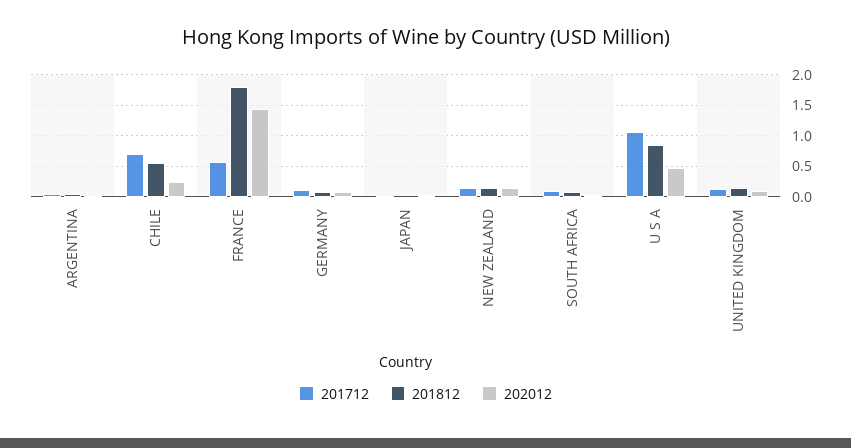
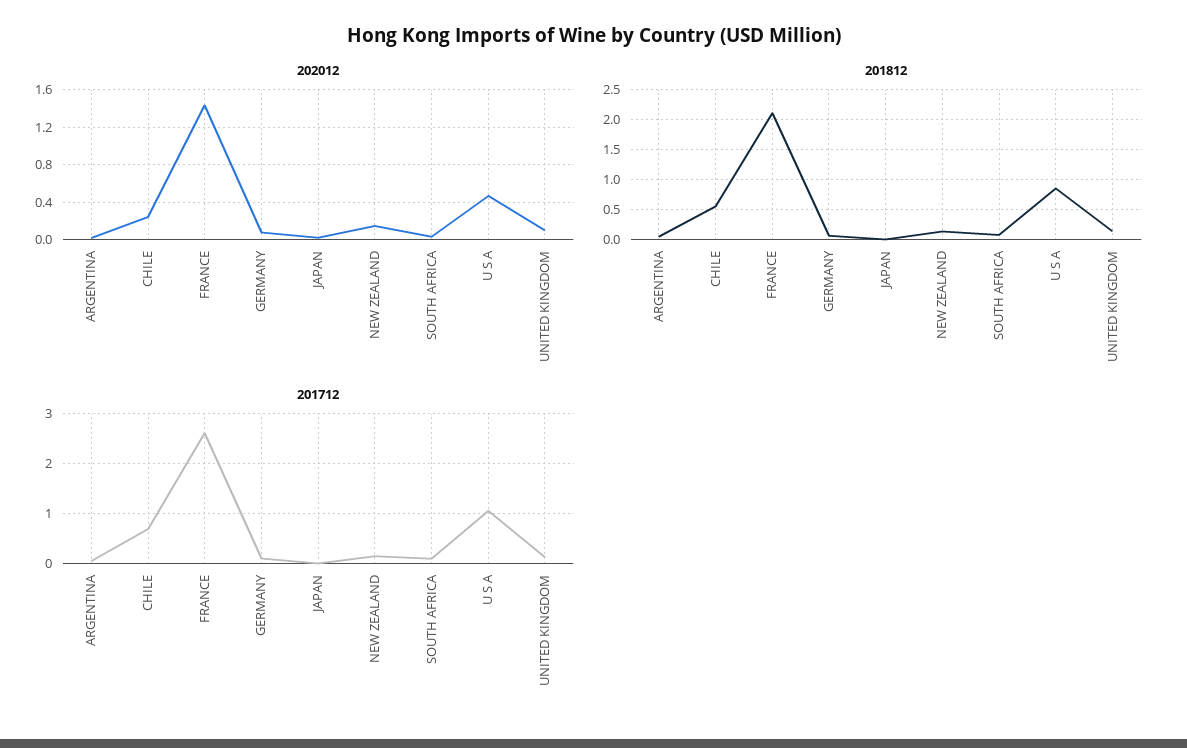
  {
    "201712": {
      "ARGENTINA": 0.1,
      "CHILE": 0.7,
-     "FRANCE": 0.6,
+     "FRANCE": 2.6,
      "GERMANY": 0.1,
      "JAPAN": 0,
      "NEW ZEALAND": 0.2,
      "SOUTH AFRICA": 0.1,
      "U S A": 1.1,
      "UNITED KINGDOM": 0.1
    },
    "201812": {
      "ARGENTINA": 0.1,
      "CHILE": 0.6,
-     "FRANCE": 1.8,
+     "FRANCE": 2.1,
      "GERMANY": 0.1,
      "JAPAN": 0,
      "NEW ZEALAND": 0.1,
      "SOUTH AFRICA": 0.1,
      "U S A": 0.9,
      "UNITED KINGDOM": 0.1
    },
    "202012": {
      "ARGENTINA": 0,
      "CHILE": 0.2,
      "FRANCE": 1.4,
      "GERMANY": 0.1,
      "JAPAN": 0,
      "NEW ZEALAND": 0.1,
      "SOUTH AFRICA": 0,
      "U S A": 0.5,
      "UNITED KINGDOM": 0.1
    }
  }

